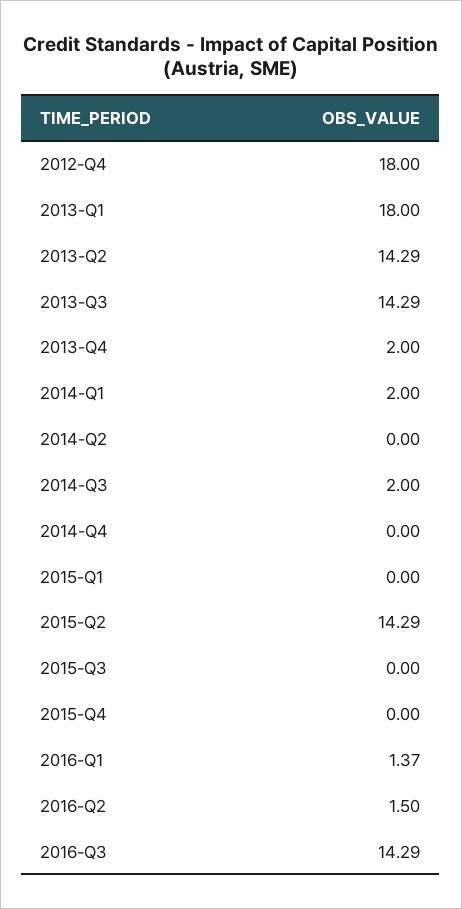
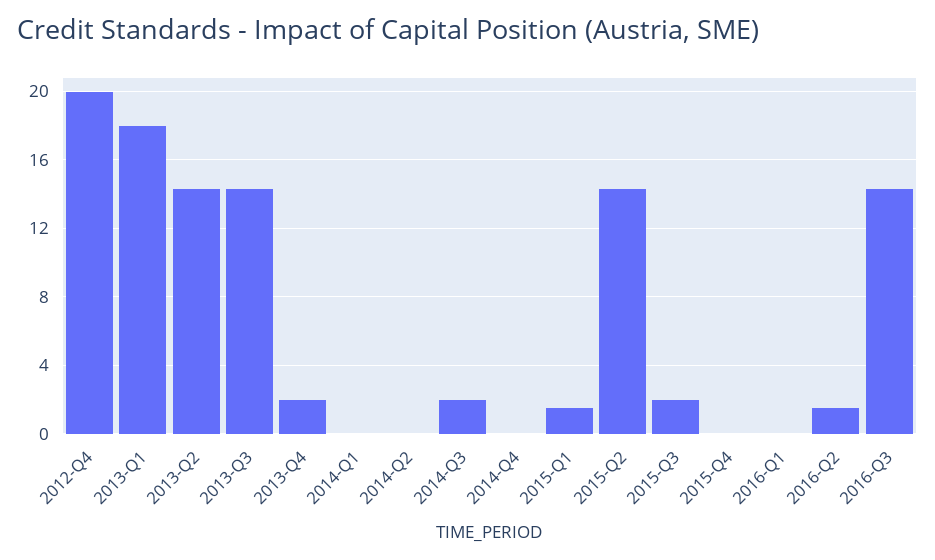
  {
-   "2012-Q4": 18,
+   "2012-Q4": 20,
    "2013-Q1": 18,
    "2013-Q2": 14.29,
    "2013-Q3": 14.29,
    "2013-Q4": 2,
-   "2014-Q1": 2,
+   "2014-Q1": 0,
    "2014-Q2": 0,
    "2014-Q3": 2,
    "2014-Q4": 0,
-   "2015-Q1": 0,
+   "2015-Q1": 1.5,
    "2015-Q2": 14.29,
-   "2015-Q3": 0,
+   "2015-Q3": 2,
    "2015-Q4": 0,
-   "2016-Q1": 1.37,
+   "2016-Q1": 0,
    "2016-Q2": 1.5,
    "2016-Q3": 14.29
  }

